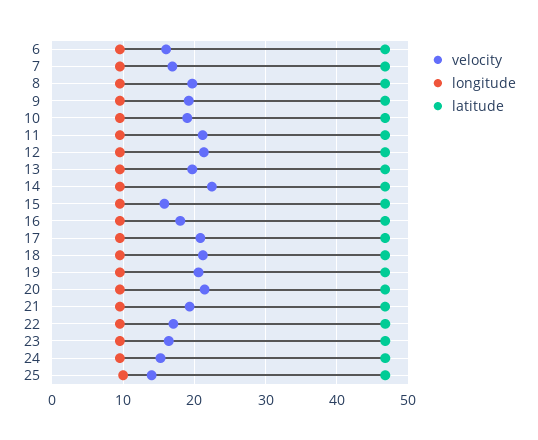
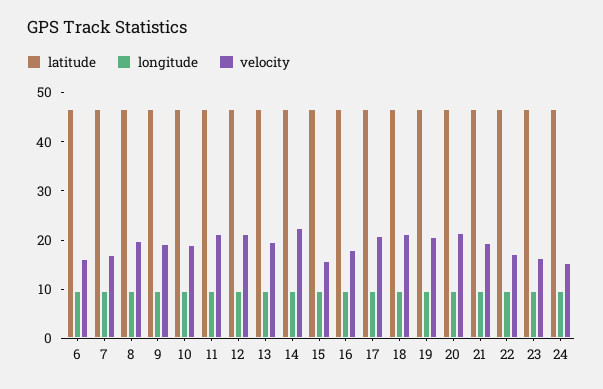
  {
    "velocity": {
      "6": 16,
      "7": 17,
      "8": 20,
      "9": 19,
      "10": 19,
      "11": 21,
      "12": 21,
      "13": 20,
      "14": 22,
      "15": 16,
      "16": 18,
      "17": 21,
      "18": 21,
      "19": 21,
      "20": 21,
      "21": 19,
      "22": 17,
      "23": 16,
-     "24": 15,
+     "24": 15
-     "25": 14
    },
    "longitude": {
      "6": 10,
      "7": 10,
      "8": 10,
      "9": 10,
      "10": 10,
      "11": 10,
      "12": 10,
      "13": 10,
      "14": 10,
      "15": 10,
      "16": 10,
      "17": 10,
      "18": 10,
      "19": 10,
      "20": 10,
      "21": 10,
      "22": 10,
      "23": 10,
-     "24": 10,
+     "24": 10
-     "25": 10
    },
    "latitude": {
      "6": 47,
      "7": 47,
      "8": 47,
      "9": 47,
      "10": 47,
      "11": 47,
      "12": 47,
      "13": 47,
      "14": 47,
      "15": 47,
      "16": 47,
      "17": 47,
      "18": 47,
      "19": 47,
      "20": 47,
      "21": 47,
      "22": 47,
      "23": 47,
-     "24": 47,
+     "24": 47
-     "25": 47
    }
  }

